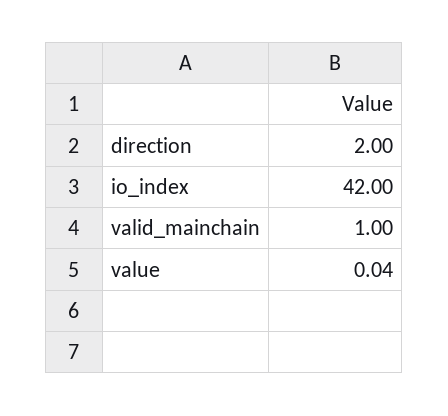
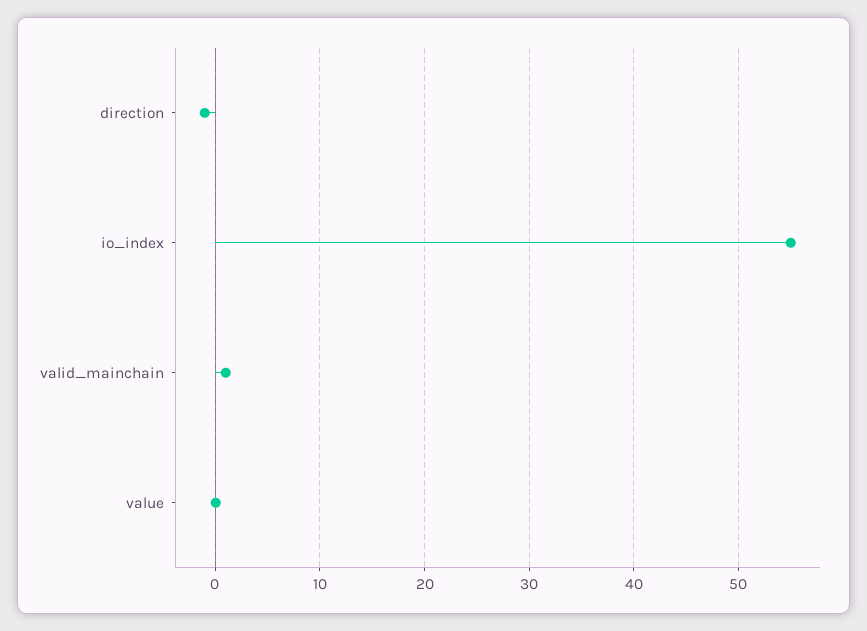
  {
-   "direction": 2,
+   "direction": -1,
-   "io_index": 42,
+   "io_index": 55,
    "valid_mainchain": 1,
    "value": 0.04
  }

